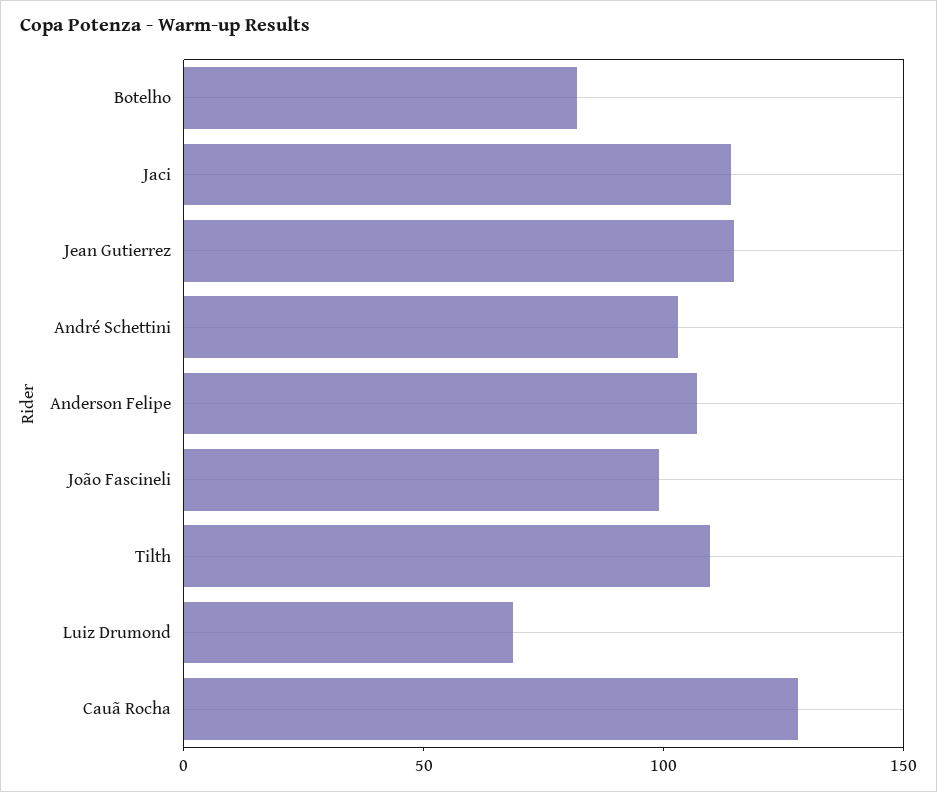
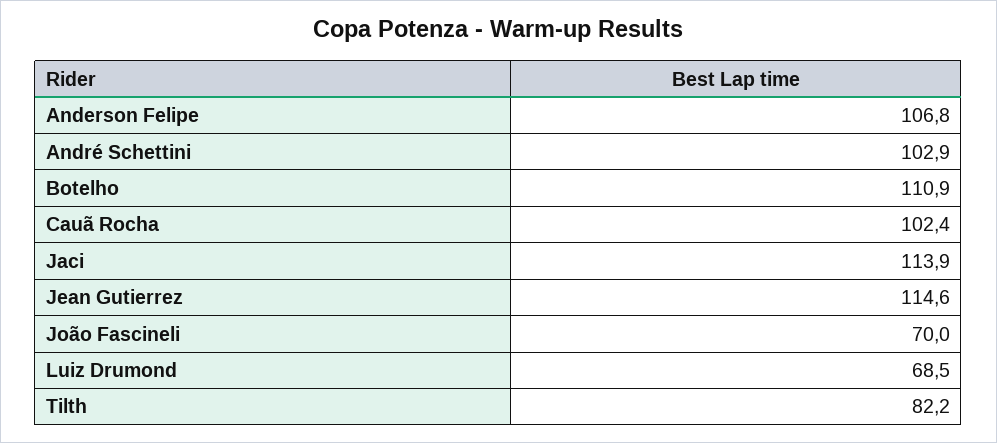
  {
-   "Botelho": 80,
+   "Botelho": 110.9,
    "Jaci": 113.9,
    "Jean Gutierrez": 114.6,
    "André Schettini": 102.9,
    "Anderson Felipe": 106.8,
-   "João Fascineli": 100,
+   "João Fascineli": 70,
-   "Tilth": 110,
+   "Tilth": 82.2,
    "Luiz Drumond": 68.5,
-   "Cauã Rocha": 130
+   "Cauã Rocha": 102.4
  }

